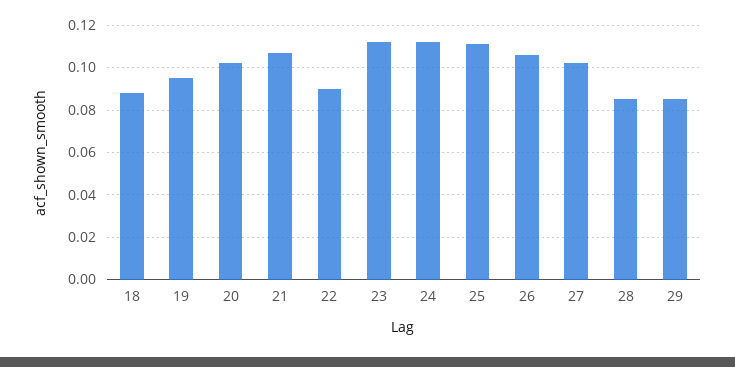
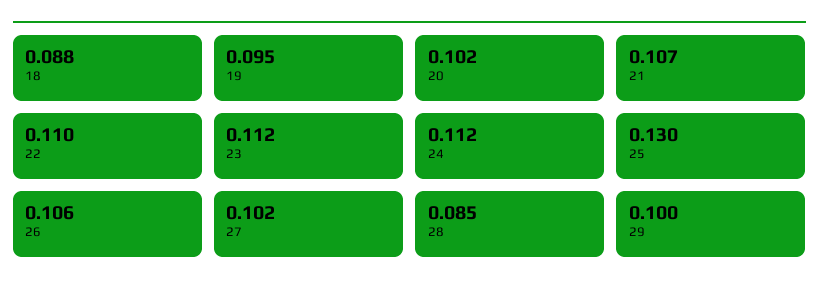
  {
    "18": 0.088,
    "19": 0.095,
    "20": 0.102,
    "21": 0.107,
-   "22": 0.09,
+   "22": 0.11,
    "23": 0.112,
    "24": 0.112,
-   "25": 0.11,
+   "25": 0.13,
    "26": 0.106,
    "27": 0.102,
    "28": 0.085,
-   "29": 0.085
+   "29": 0.1
  }

